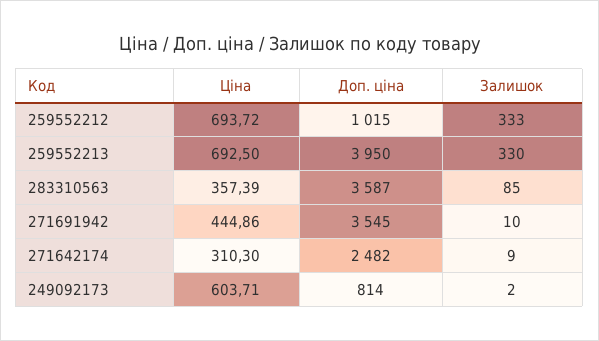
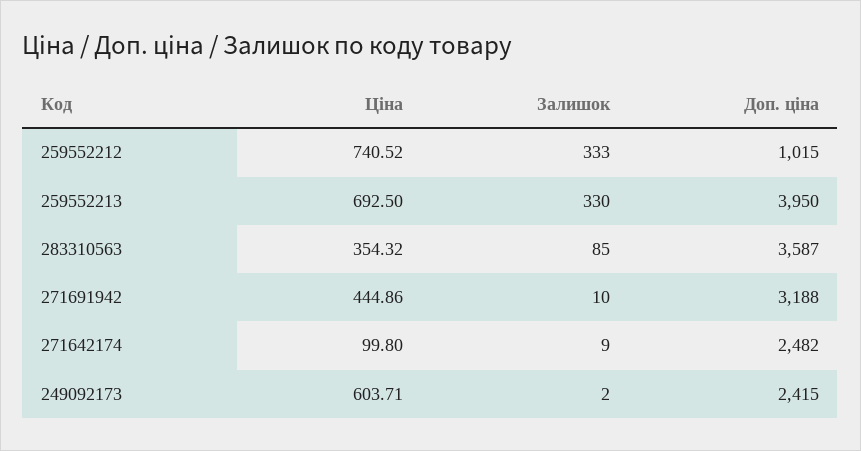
  {
    "Ціна": {
-     "259552212": 693.72,
+     "259552212": 740.52,
      "259552213": 692.5,
-     "283310563": 357.39,
+     "283310563": 354.32,
      "271691942": 444.86,
-     "271642174": 310.3,
+     "271642174": 99.8,
      "249092173": 603.71
    },
    "Доп. ціна": {
      "259552212": 1015,
      "259552213": 3950,
      "283310563": 3587,
-     "271691942": 3545,
+     "271691942": 3188,
      "271642174": 2482,
-     "249092173": 814
+     "249092173": 2415
    },
    "Залишок": {
      "259552212": 333,
      "259552213": 330,
      "283310563": 85,
      "271691942": 10,
      "271642174": 9,
      "249092173": 2
    }
  }

